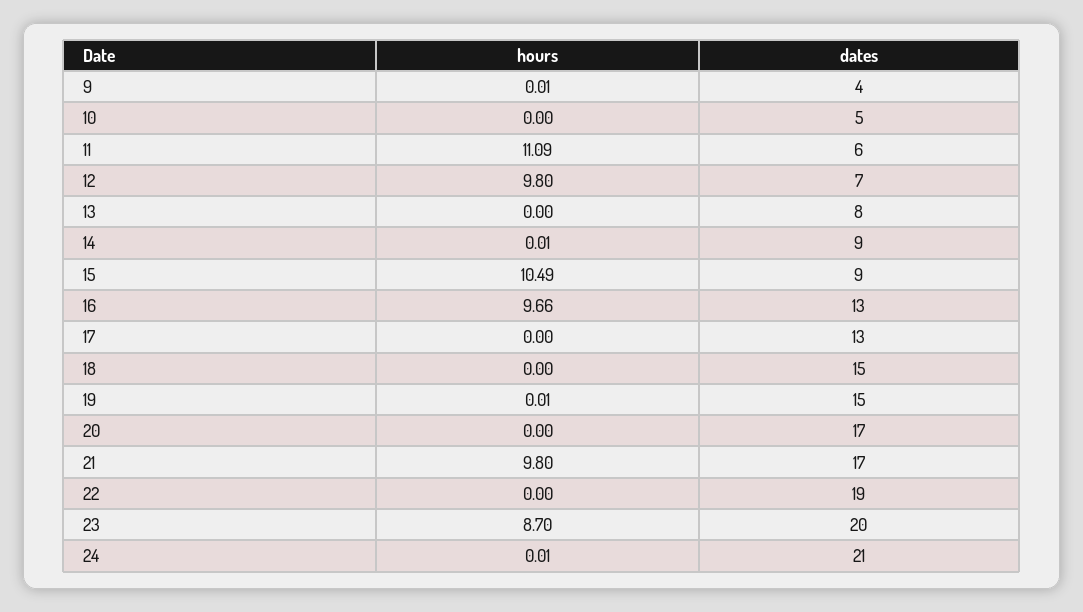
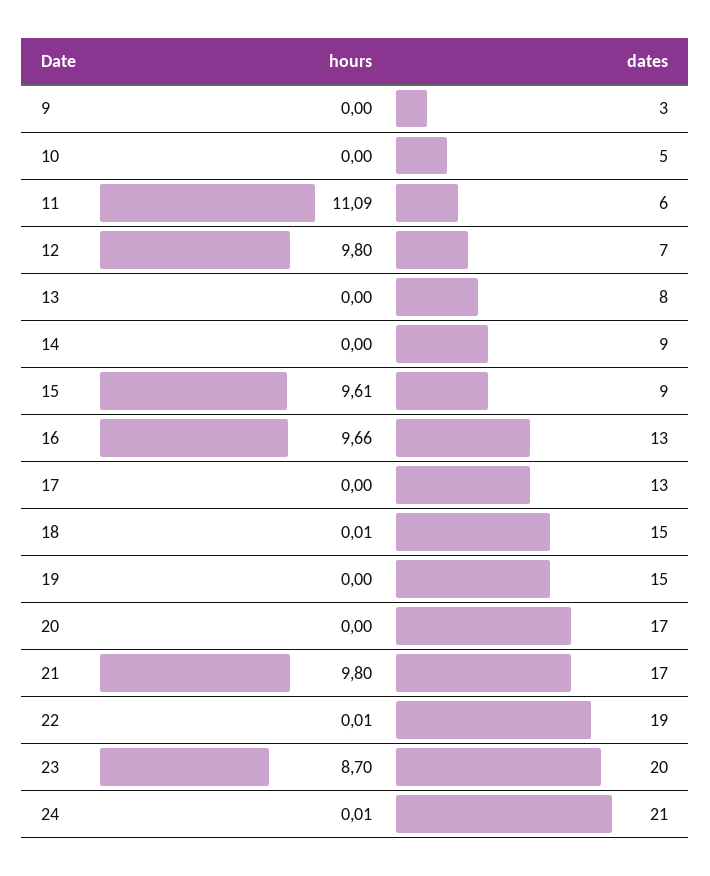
  {
    "hours": {
-     "9": 0.01,
+     "9": 0,
      "10": 0,
      "11": 11.09,
      "12": 9.8,
      "13": 0,
-     "14": 0.01,
+     "14": 0,
-     "15": 10.49,
+     "15": 9.61,
      "16": 9.66,
      "17": 0,
-     "18": 0,
+     "18": 0.01,
-     "19": 0.01,
+     "19": 0,
      "20": 0,
      "21": 9.8,
-     "22": 0,
+     "22": 0.01,
      "23": 8.7,
      "24": 0.01
    },
    "dates": {
-     "9": 4,
+     "9": 3,
      "10": 5,
      "11": 6,
      "12": 7,
      "13": 8,
      "14": 9,
      "15": 9,
      "16": 13,
      "17": 13,
      "18": 15,
      "19": 15,
      "20": 17,
      "21": 17,
      "22": 19,
      "23": 20,
      "24": 21
    }
  }

